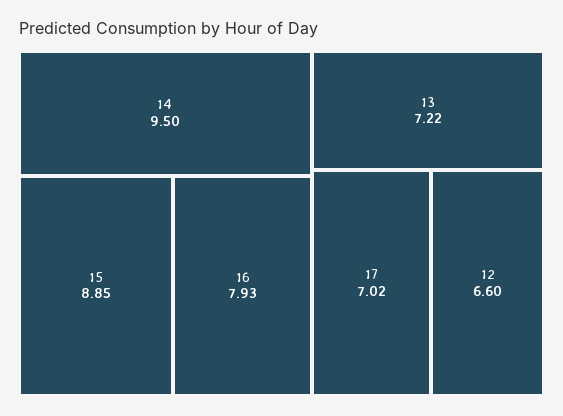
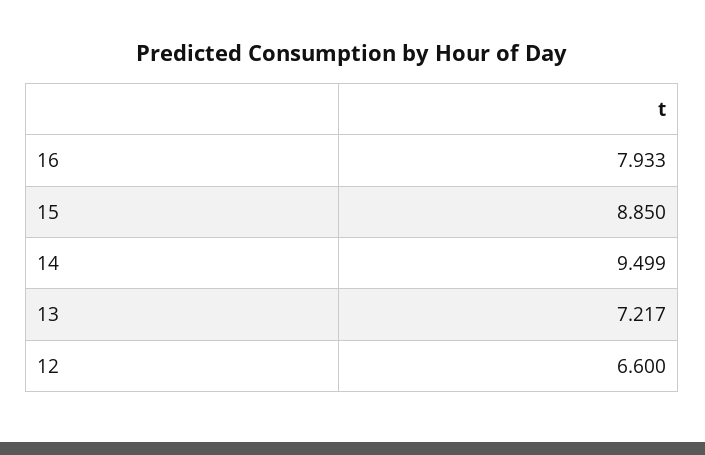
  {
    "14": 9.499,
    "15": 8.85,
    "16": 7.933,
    "13": 7.217,
-   "17": 7.02,
    "12": 6.6
  }

